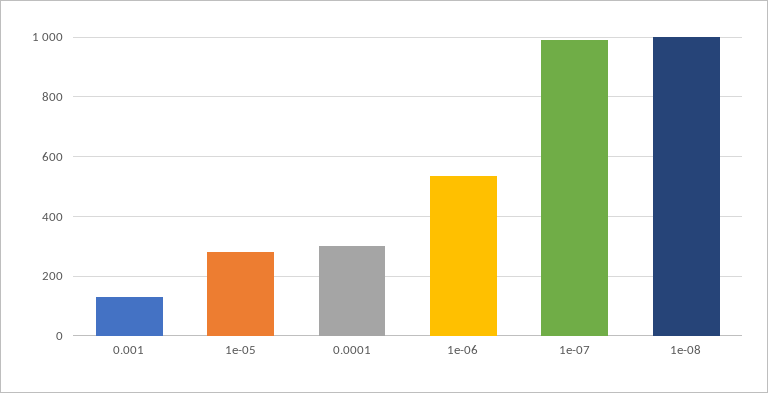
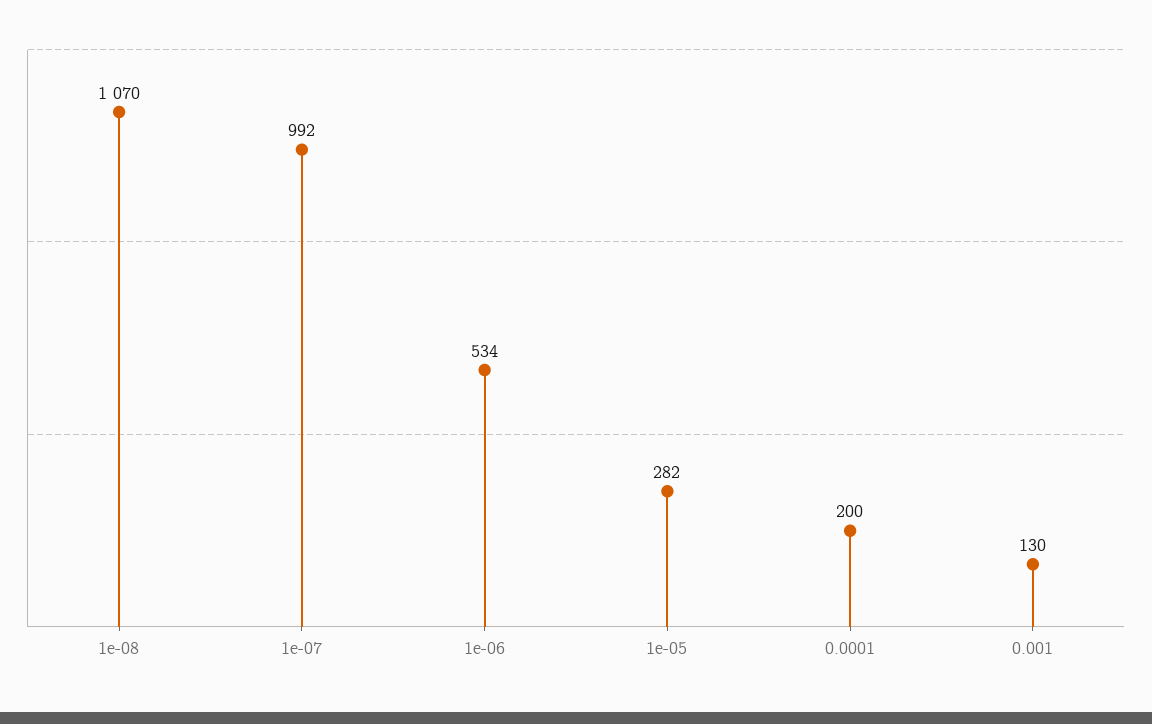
  {
    "0.001": 130,
    "1e-05": 282,
-   "0.0001": 300,
+   "0.0001": 200,
    "1e-06": 534,
    "1e-07": 992,
-   "1e-08": 1000
+   "1e-08": 1070
  }

